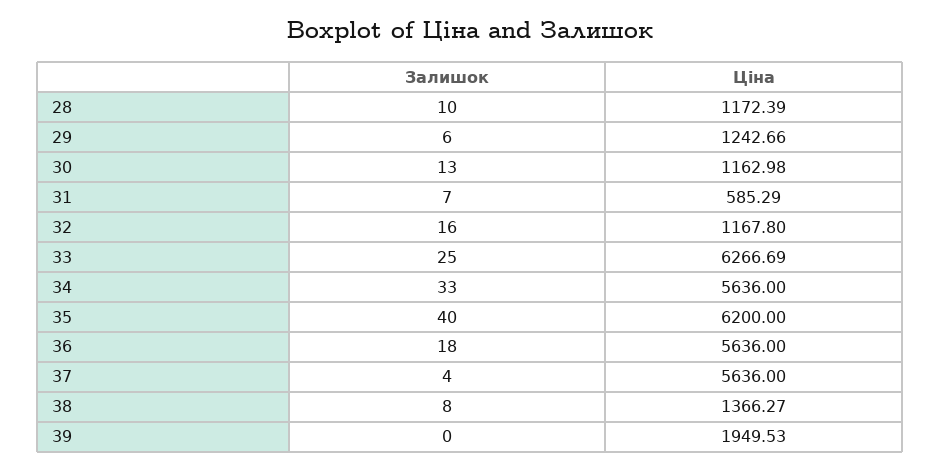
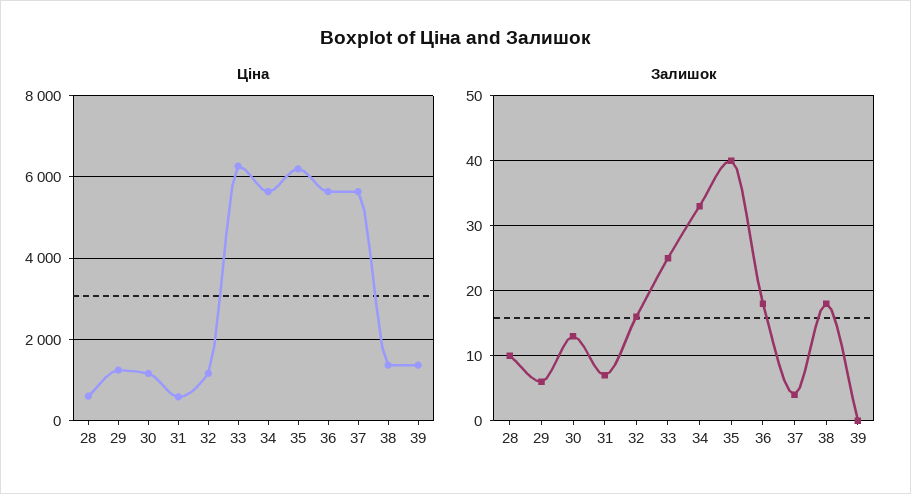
  {
    "Залишок": {
      "28": 10,
      "29": 6,
      "30": 13,
      "31": 7,
      "32": 16,
      "33": 25,
      "34": 33,
      "35": 40,
      "36": 18,
      "37": 4,
-     "38": 8,
+     "38": 18,
      "39": 0
    },
    "Ціна": {
-     "28": 1172.39,
+     "28": 600,
      "29": 1242.66,
      "30": 1162.98,
      "31": 585.29,
      "32": 1167.8,
      "33": 6266.69,
      "34": 5636,
      "35": 6200,
      "36": 5636,
      "37": 5636,
      "38": 1366.27,
-     "39": 1949.53
+     "39": 1400
    }
  }

